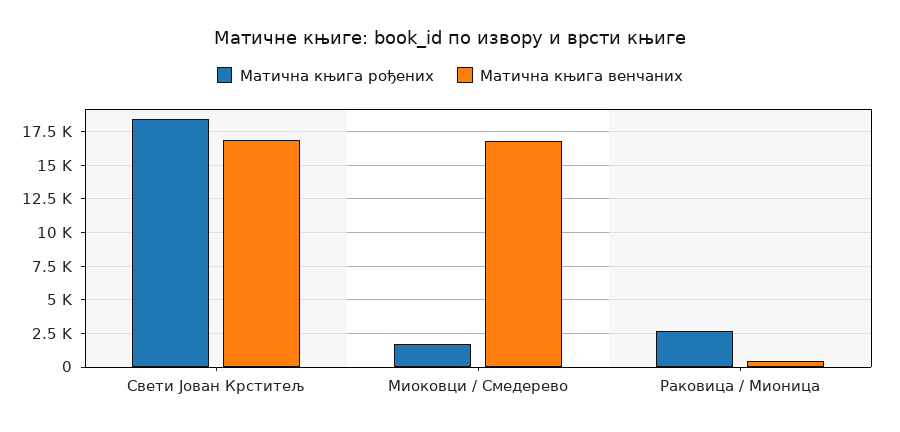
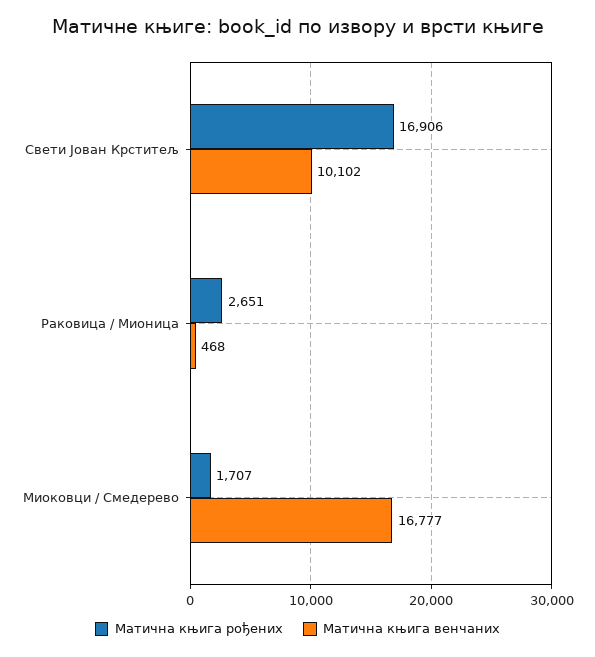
  {
    "Матична књига рођених": {
-     "Свети Јован Крститељ": 18500,
+     "Свети Јован Крститељ": 16906,
      "Миоковци / Смедерево": 1707,
      "Раковица / Мионица": 2651
    },
    "Матична књига венчаних": {
-     "Свети Јован Крститељ": 17000,
+     "Свети Јован Крститељ": 10102,
      "Миоковци / Смедерево": 16777,
      "Раковица / Мионица": 468
    }
  }

